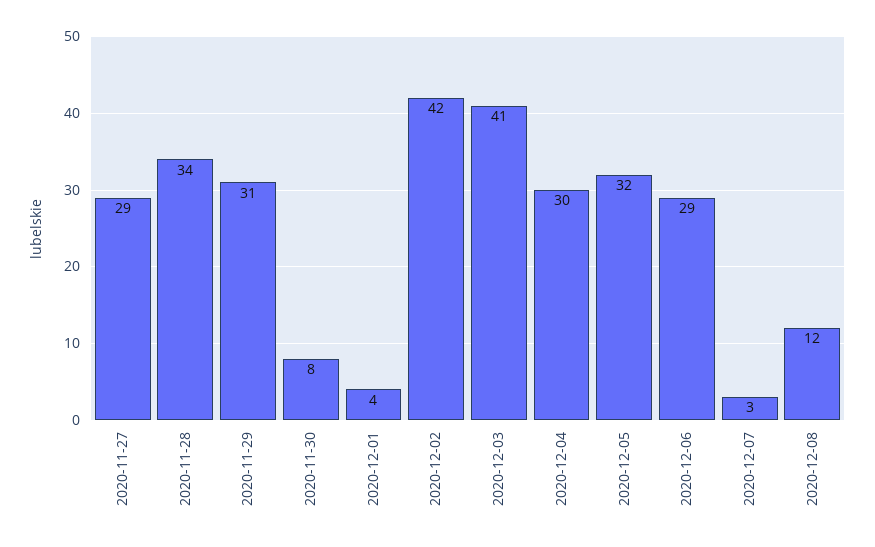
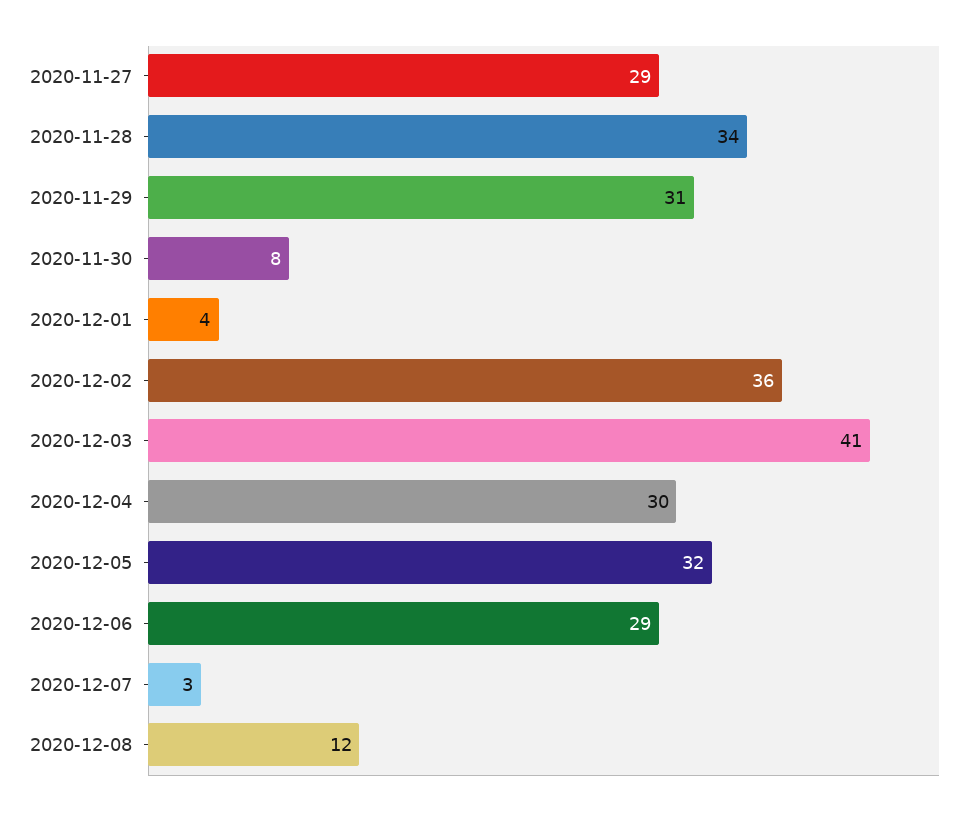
  {
    "2020-11-27": 29,
    "2020-11-28": 34,
    "2020-11-29": 31,
    "2020-11-30": 8,
    "2020-12-01": 4,
-   "2020-12-02": 42,
+   "2020-12-02": 36,
    "2020-12-03": 41,
    "2020-12-04": 30,
    "2020-12-05": 32,
    "2020-12-06": 29,
    "2020-12-07": 3,
    "2020-12-08": 12
  }

